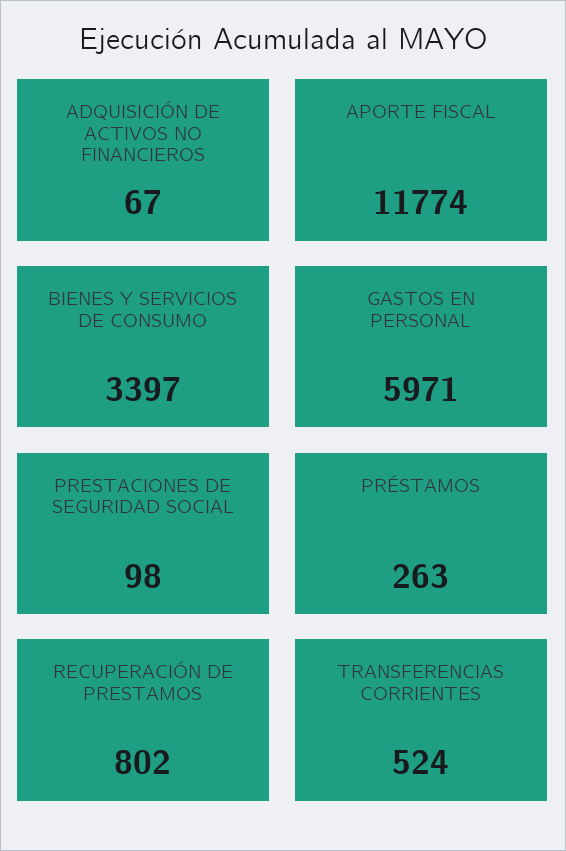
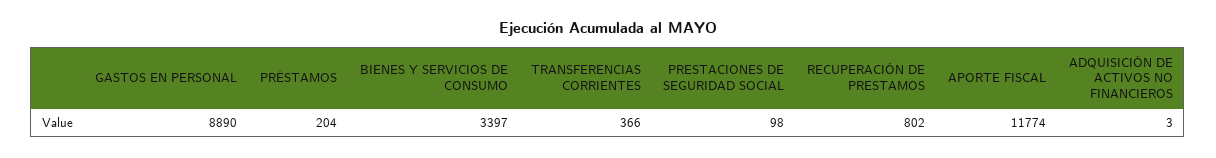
  {
-   "ADQUISICIÓN DE ACTIVOS NO FINANCIEROS": 67,
+   "ADQUISICIÓN DE ACTIVOS NO FINANCIEROS": 3,
    "APORTE FISCAL": 11774,
    "BIENES Y SERVICIOS DE CONSUMO": 3397,
-   "GASTOS EN PERSONAL": 5971,
+   "GASTOS EN PERSONAL": 8890,
    "PRESTACIONES DE SEGURIDAD SOCIAL": 98,
-   "PRÉSTAMOS": 263,
+   "PRÉSTAMOS": 204,
    "RECUPERACIÓN DE PRESTAMOS": 802,
-   "TRANSFERENCIAS CORRIENTES": 524
+   "TRANSFERENCIAS CORRIENTES": 366
  }

